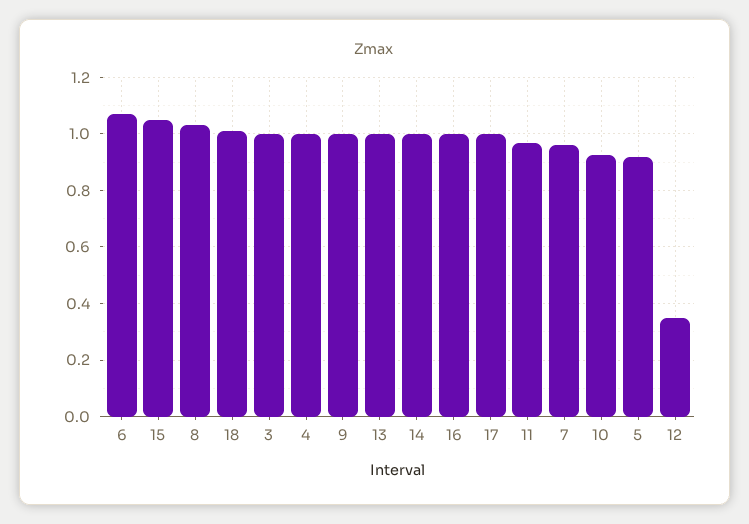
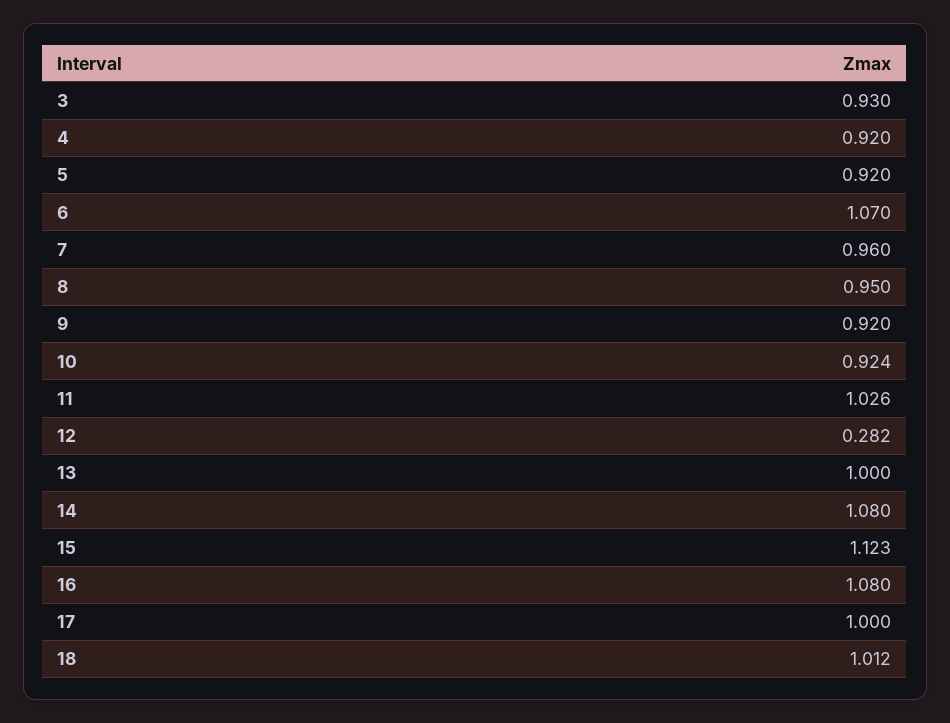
  {
    "6": 1.07,
-   "15": 1.05,
+   "15": 1.123,
-   "8": 1.025,
+   "8": 0.95,
    "18": 1.012,
-   "3": 1,
+   "3": 0.93,
-   "4": 1,
+   "4": 0.92,
-   "9": 1,
+   "9": 0.92,
    "13": 1,
-   "14": 1,
+   "14": 1.08,
-   "16": 1,
+   "16": 1.08,
    "17": 1,
-   "11": 0.975,
+   "11": 1.026,
    "7": 0.96,
    "10": 0.924,
    "5": 0.92,
-   "12": 0.35
+   "12": 0.282
  }

